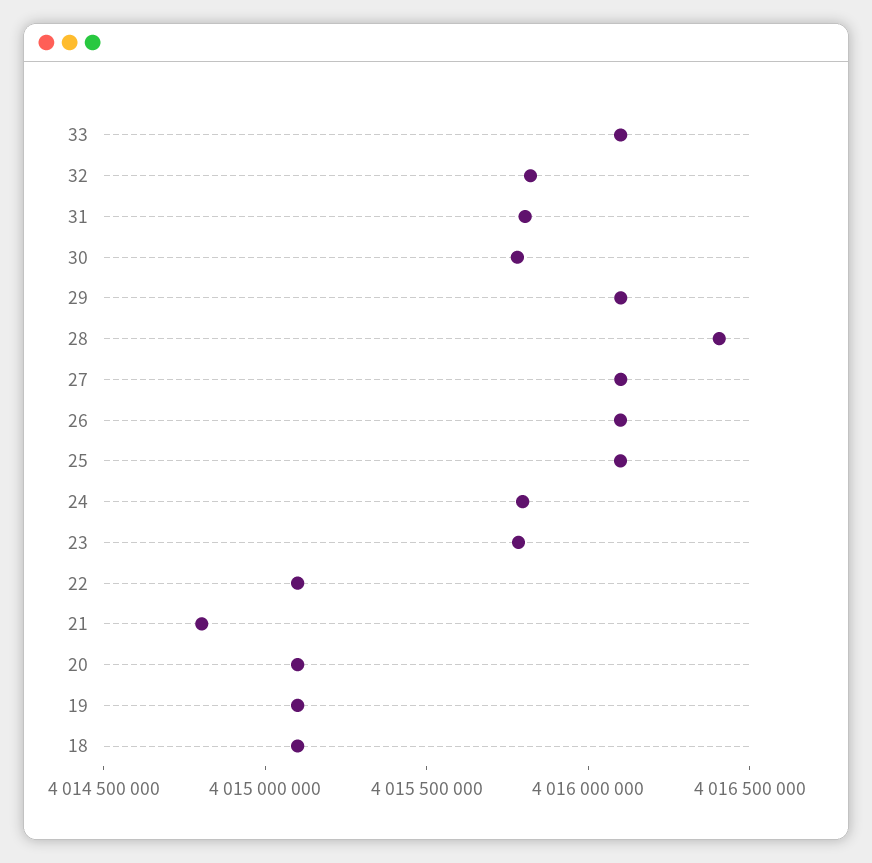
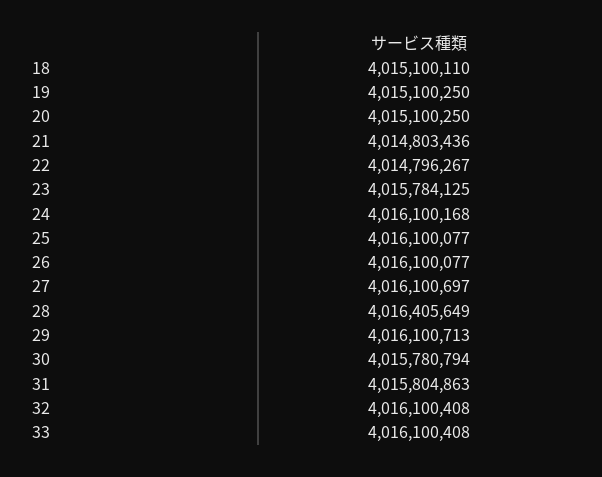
  {
    "33": 4016100408,
-   "32": 4015800000,
+   "32": 4016100408,
    "31": 4015804863,
    "30": 4015780794,
    "29": 4016100713,
    "28": 4016405649,
    "27": 4016100697,
    "26": 4016100077,
    "25": 4016100077,
-   "24": 4015800000,
+   "24": 4016100168,
    "23": 4015784125,
-   "22": 4015100000,
+   "22": 4014796267,
    "21": 4014803436,
    "20": 4015100250,
    "19": 4015100250,
    "18": 4015100110
  }

